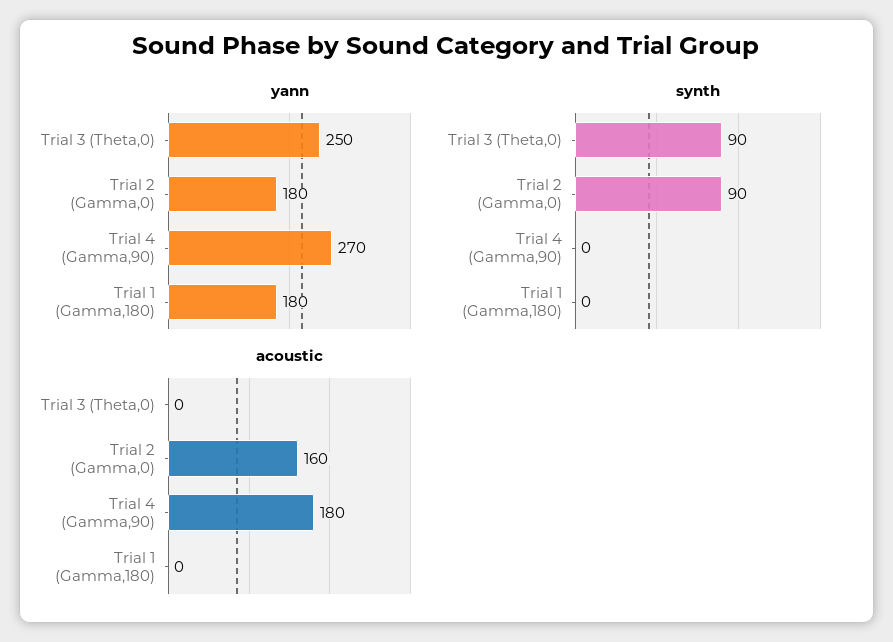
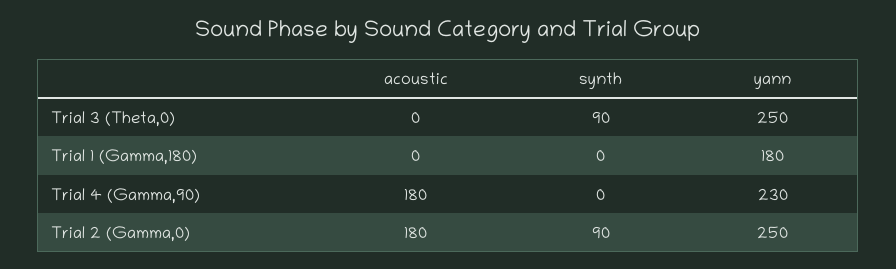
  {
    "yann": {
      "Trial 3 (Theta,0)": 250,
-     "Trial 2 (Gamma,0)": 180,
+     "Trial 2 (Gamma,0)": 250,
-     "Trial 4 (Gamma,90)": 270,
+     "Trial 4 (Gamma,90)": 230,
      "Trial 1 (Gamma,180)": 180
    },
    "synth": {
      "Trial 3 (Theta,0)": 90,
      "Trial 2 (Gamma,0)": 90,
      "Trial 4 (Gamma,90)": 0,
      "Trial 1 (Gamma,180)": 0
    },
    "acoustic": {
      "Trial 3 (Theta,0)": 0,
-     "Trial 2 (Gamma,0)": 160,
+     "Trial 2 (Gamma,0)": 180,
      "Trial 4 (Gamma,90)": 180,
      "Trial 1 (Gamma,180)": 0
    }
  }

